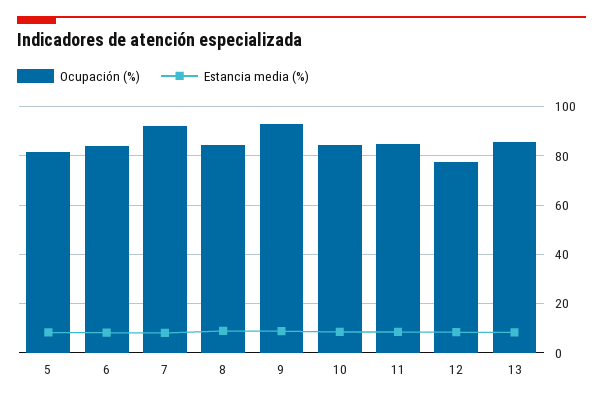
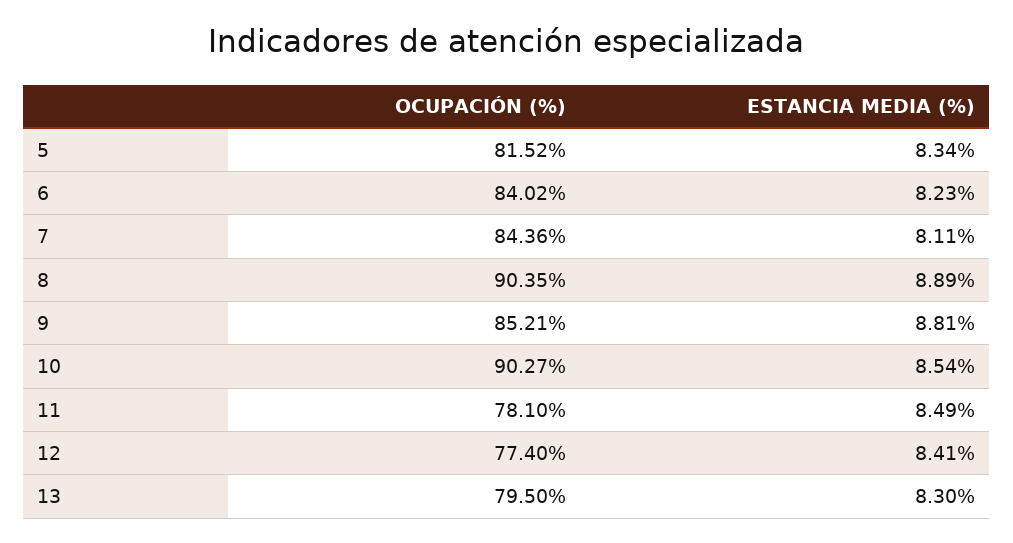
  {
    "Ocupación (%)": {
      "5": 81.52,
      "6": 84.02,
-     "7": 92.5,
+     "7": 84.36,
-     "8": 85,
+     "8": 90.35,
-     "9": 92.5,
+     "9": 85.21,
-     "10": 85,
+     "10": 90.27,
-     "11": 85,
+     "11": 78.1,
      "12": 77.4,
-     "13": 85
+     "13": 79.5
    },
    "Estancia media (%)": {
      "5": 8.34,
      "6": 8.23,
      "7": 8.11,
      "8": 8.89,
      "9": 8.81,
      "10": 8.54,
      "11": 8.49,
      "12": 8.41,
      "13": 8.3
    }
  }

